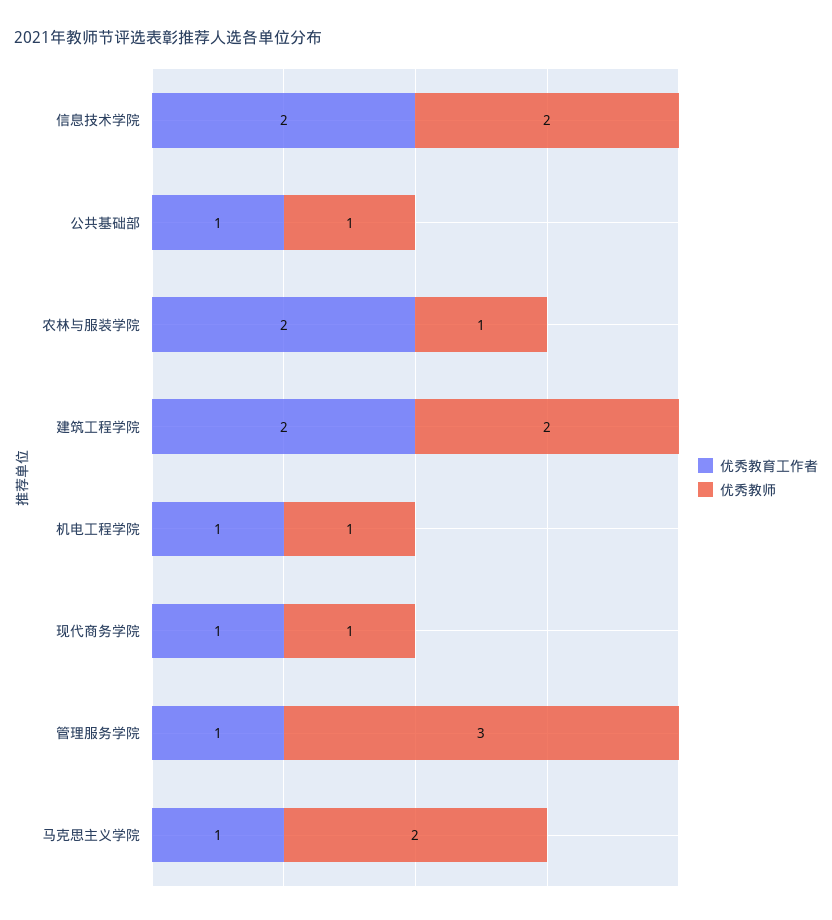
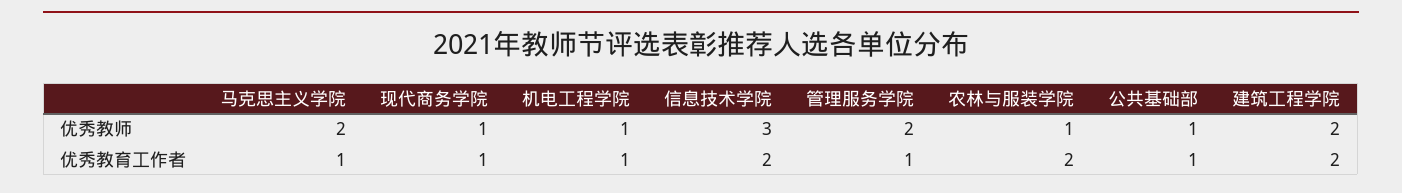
  {
    "优秀教育工作者": {
      "信息技术学院": 2,
      "公共基础部": 1,
      "农林与服装学院": 2,
      "建筑工程学院": 2,
      "机电工程学院": 1,
      "现代商务学院": 1,
      "管理服务学院": 1,
      "马克思主义学院": 1
    },
    "优秀教师": {
-     "信息技术学院": 2,
+     "信息技术学院": 3,
      "公共基础部": 1,
      "农林与服装学院": 1,
      "建筑工程学院": 2,
      "机电工程学院": 1,
      "现代商务学院": 1,
-     "管理服务学院": 3,
+     "管理服务学院": 2,
      "马克思主义学院": 2
    }
  }

